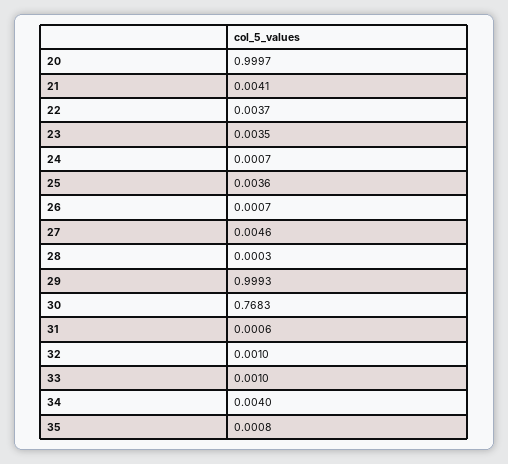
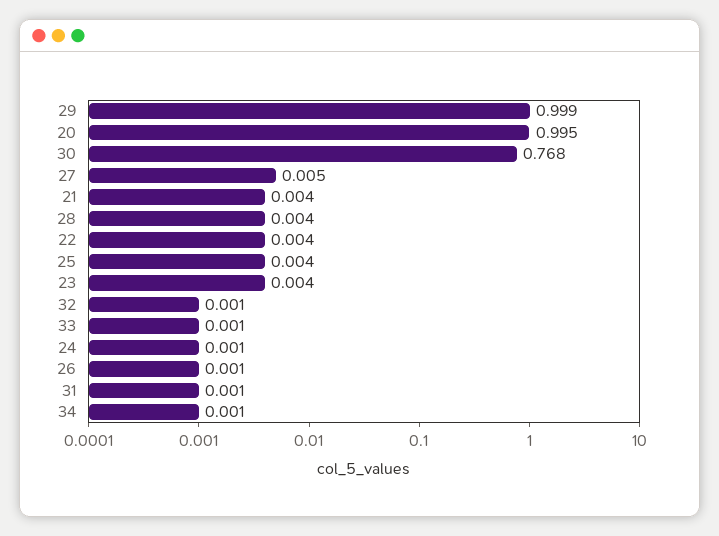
  {
-   "20": 0.9997,
+   "20": 0.995,
    "21": 0.0041,
    "22": 0.0037,
    "23": 0.0035,
    "24": 0.0007,
    "25": 0.0036,
    "26": 0.0007,
    "27": 0.0046,
-   "28": 0.0003,
+   "28": 0.004,
    "29": 0.9993,
    "30": 0.7683,
    "31": 0.0006,
    "32": 0.001,
    "33": 0.001,
-   "34": 0.004,
+   "34": 0.001
-   "35": 0.0008
  }

